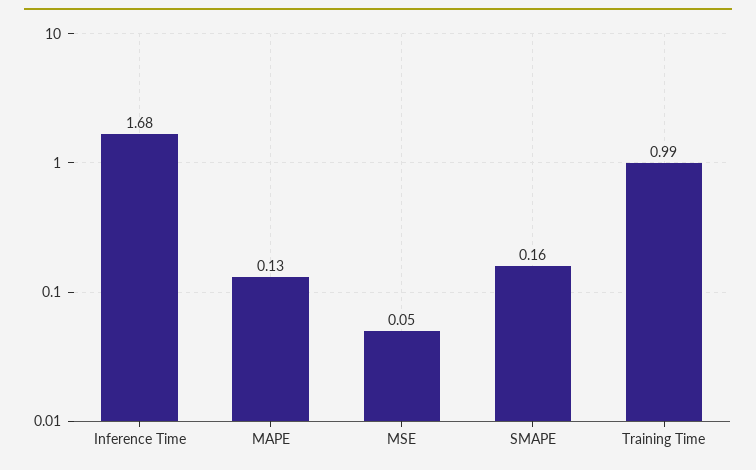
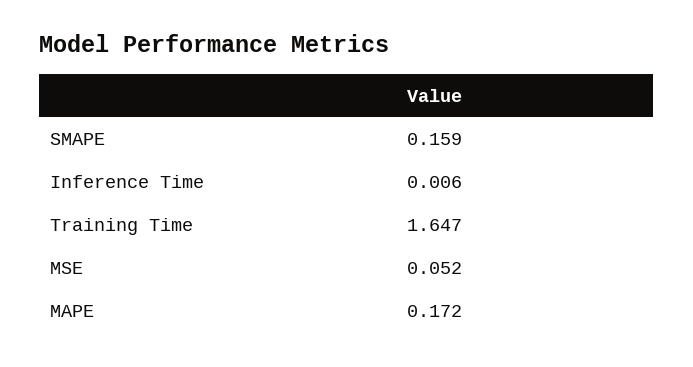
  {
-   "Inference Time": 1.68,
+   "Inference Time": 0.006,
-   "MAPE": 0.13,
+   "MAPE": 0.172,
    "MSE": 0.052,
    "SMAPE": 0.159,
-   "Training Time": 0.99
+   "Training Time": 1.647
  }

